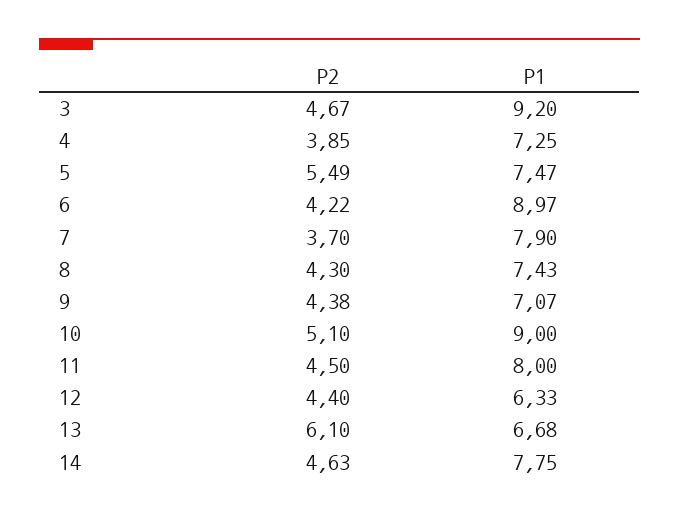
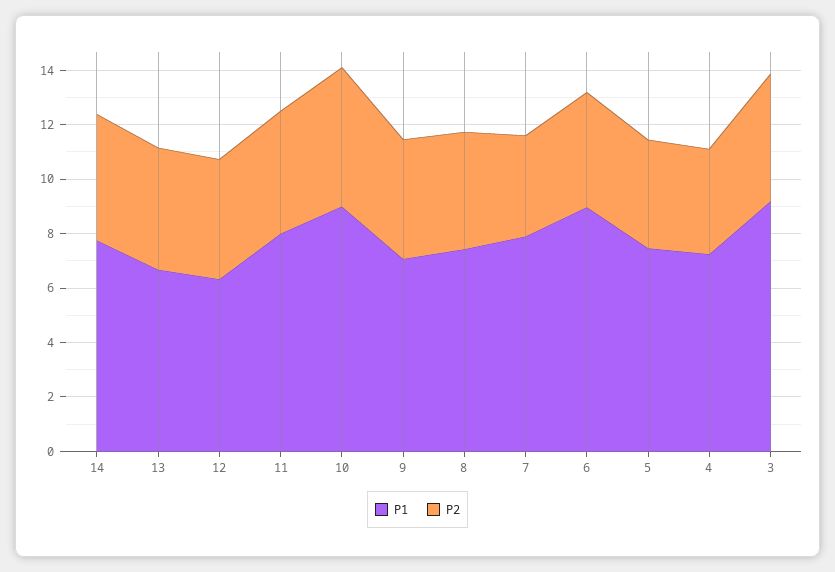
  {
    "P2": {
      "3": 4.67,
      "4": 3.85,
-     "5": 5.49,
+     "5": 4,
      "6": 4.22,
      "7": 3.7,
      "8": 4.3,
      "9": 4.38,
      "10": 5.1,
      "11": 4.5,
      "12": 4.4,
-     "13": 6.1,
+     "13": 4.5,
      "14": 4.63
    },
    "P1": {
      "3": 9.2,
      "4": 7.25,
      "5": 7.47,
      "6": 8.97,
      "7": 7.9,
      "8": 7.43,
      "9": 7.07,
      "10": 9,
      "11": 8,
      "12": 6.33,
      "13": 6.68,
      "14": 7.75
    }
  }

